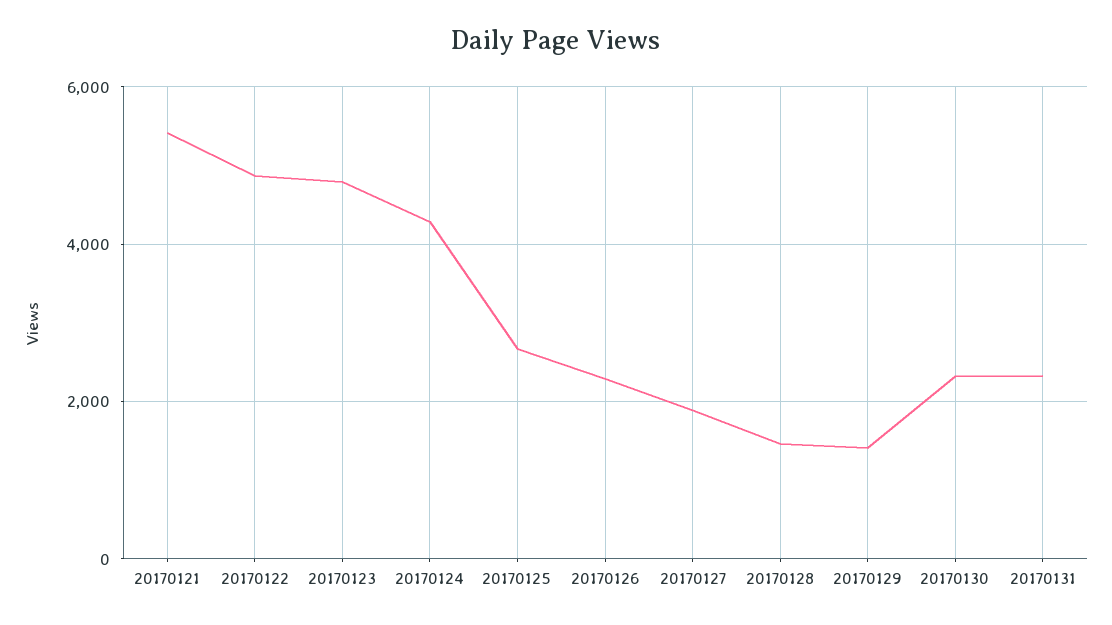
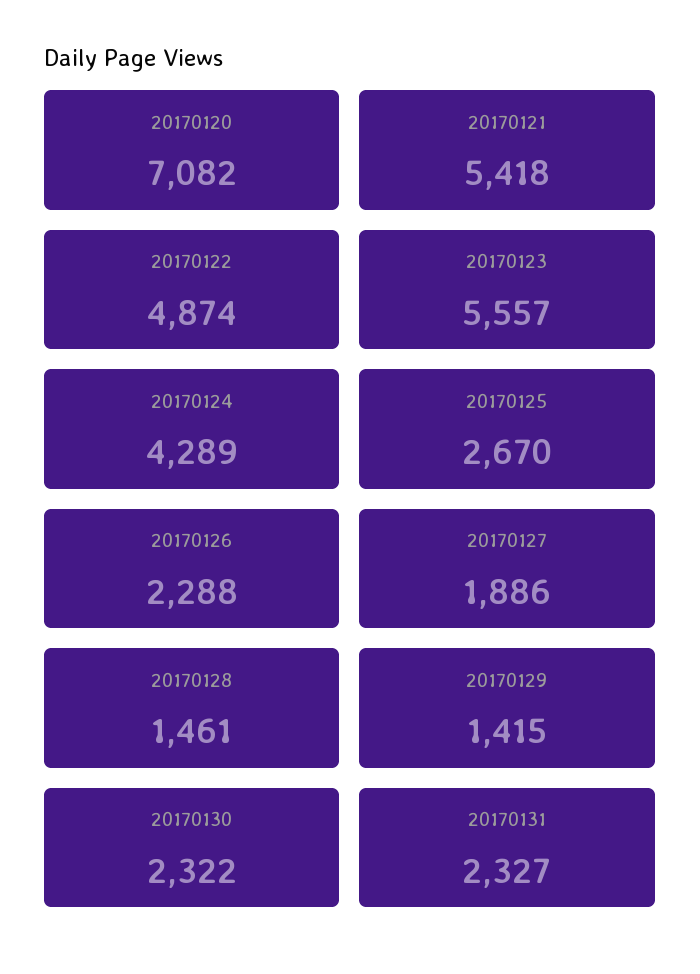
  {
    "20170121": 5418,
    "20170122": 4874,
-   "20170123": 4800,
+   "20170123": 5557,
    "20170124": 4289,
    "20170125": 2670,
    "20170126": 2288,
    "20170127": 1886,
    "20170128": 1461,
    "20170129": 1415,
    "20170130": 2322,
-   "20170131": 2327
+   "20170131": 2327,
+   "20170120": 7082
  }

